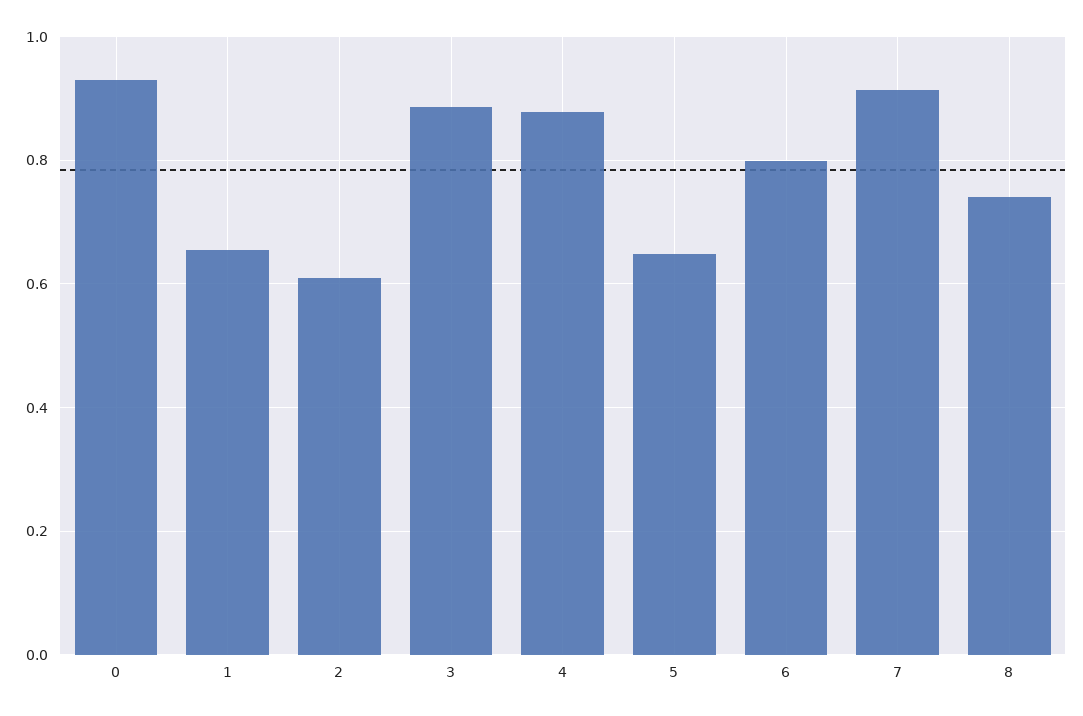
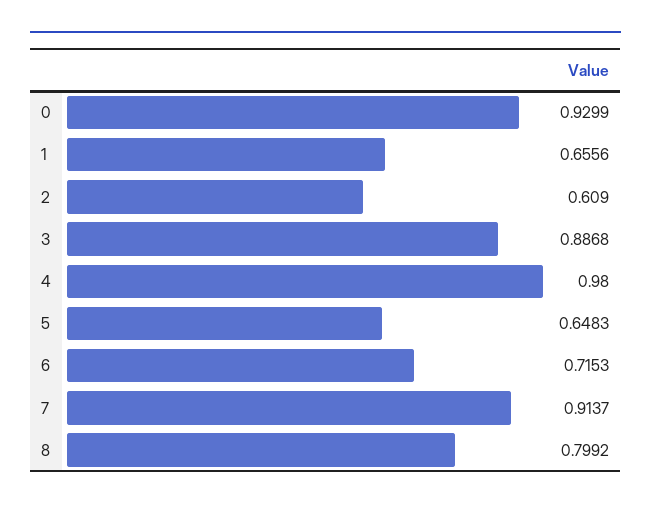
  {
    "0": 0.9299,
    "1": 0.6556,
    "2": 0.609,
    "3": 0.8868,
-   "4": 0.88,
+   "4": 0.98,
    "5": 0.6483,
-   "6": 0.8,
+   "6": 0.7153,
    "7": 0.9137,
-   "8": 0.74
+   "8": 0.7992
  }

